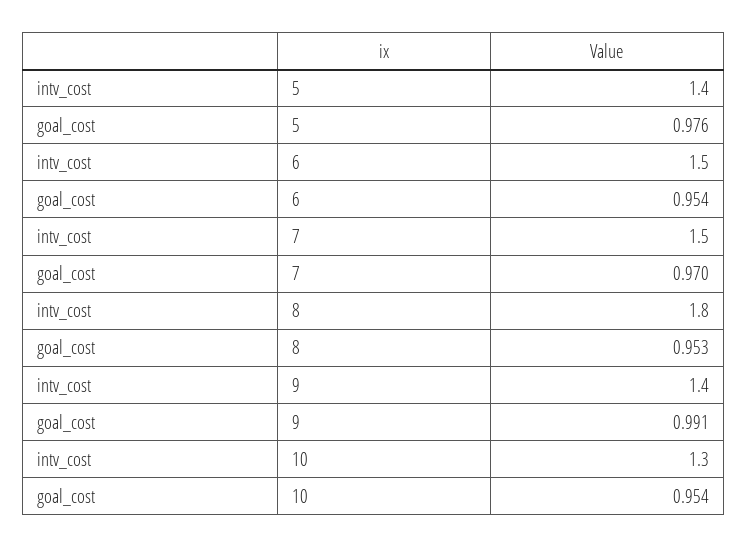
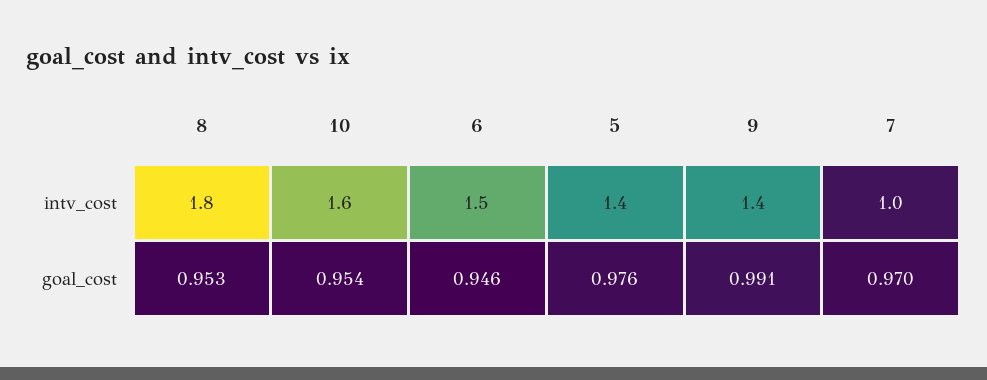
  {
    "intv_cost": {
      "5": 1.4,
      "6": 1.5,
-     "7": 1.5,
+     "7": 1,
      "8": 1.8,
      "9": 1.4,
-     "10": 1.3
+     "10": 1.6
    },
    "goal_cost": {
      "5": 0.976,
-     "6": 0.954,
+     "6": 0.946,
      "7": 0.97,
      "8": 0.953,
      "9": 0.991,
      "10": 0.954
    }
  }

